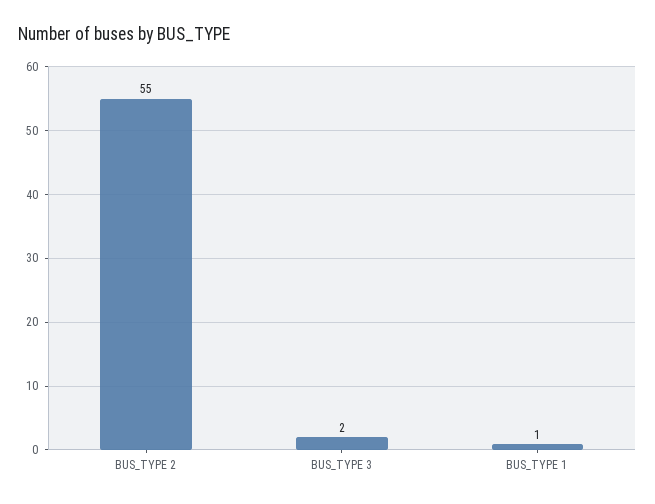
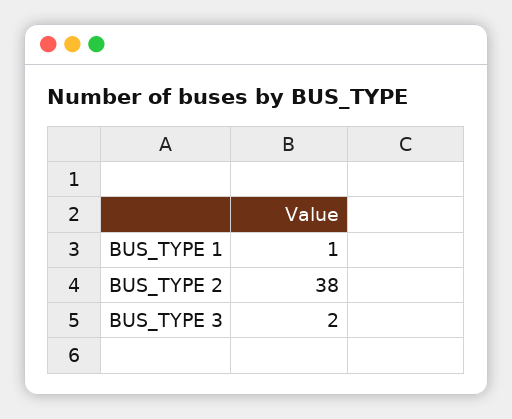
  {
-   "BUS_TYPE 2": 55,
+   "BUS_TYPE 2": 38,
    "BUS_TYPE 3": 2,
    "BUS_TYPE 1": 1
  }

